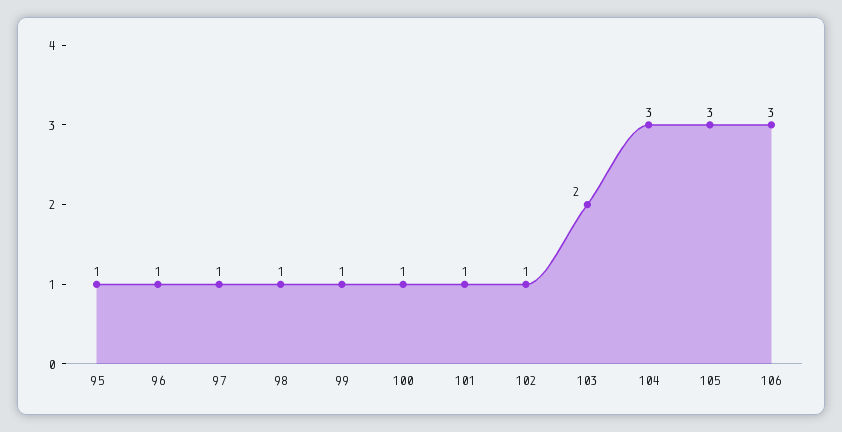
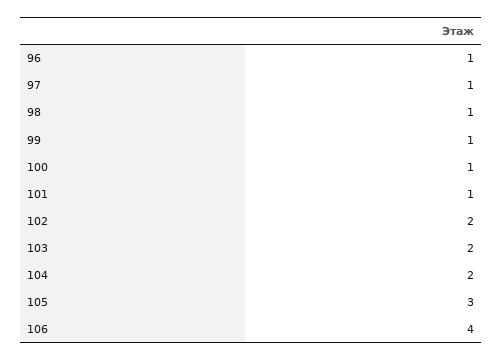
  {
-   "95": 1,
    "96": 1,
    "97": 1,
    "98": 1,
    "99": 1,
    "100": 1,
    "101": 1,
-   "102": 1,
+   "102": 2,
    "103": 2,
-   "104": 3,
+   "104": 2,
    "105": 3,
-   "106": 3
+   "106": 4
  }

